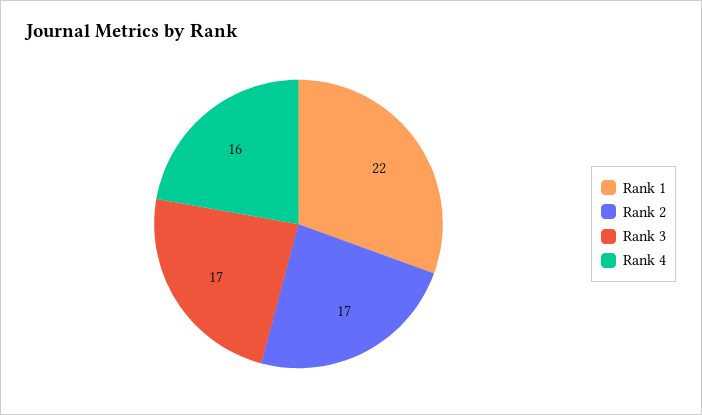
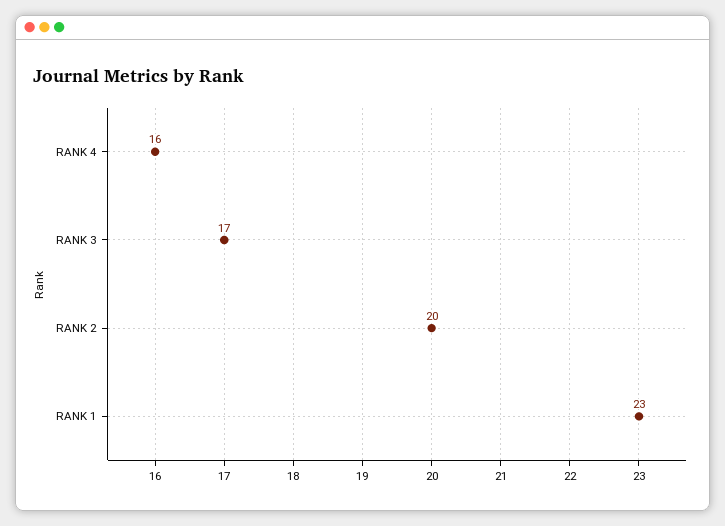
  {
-   "Rank 1": 22,
+   "Rank 1": 23,
-   "Rank 2": 17,
+   "Rank 2": 20,
    "Rank 3": 17,
    "Rank 4": 16
  }

